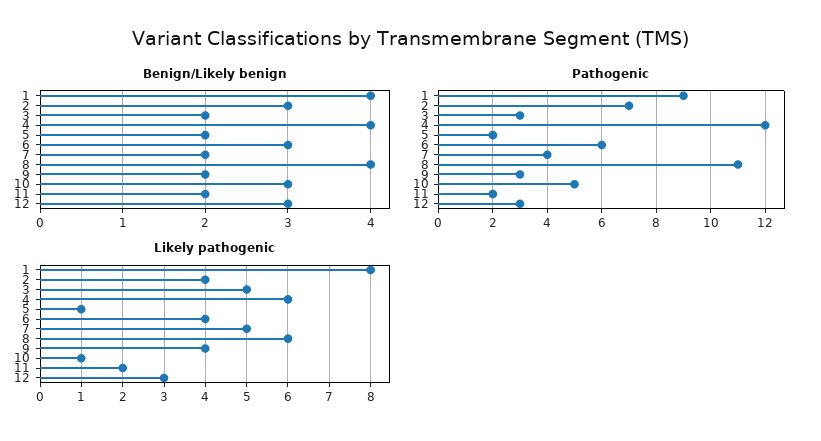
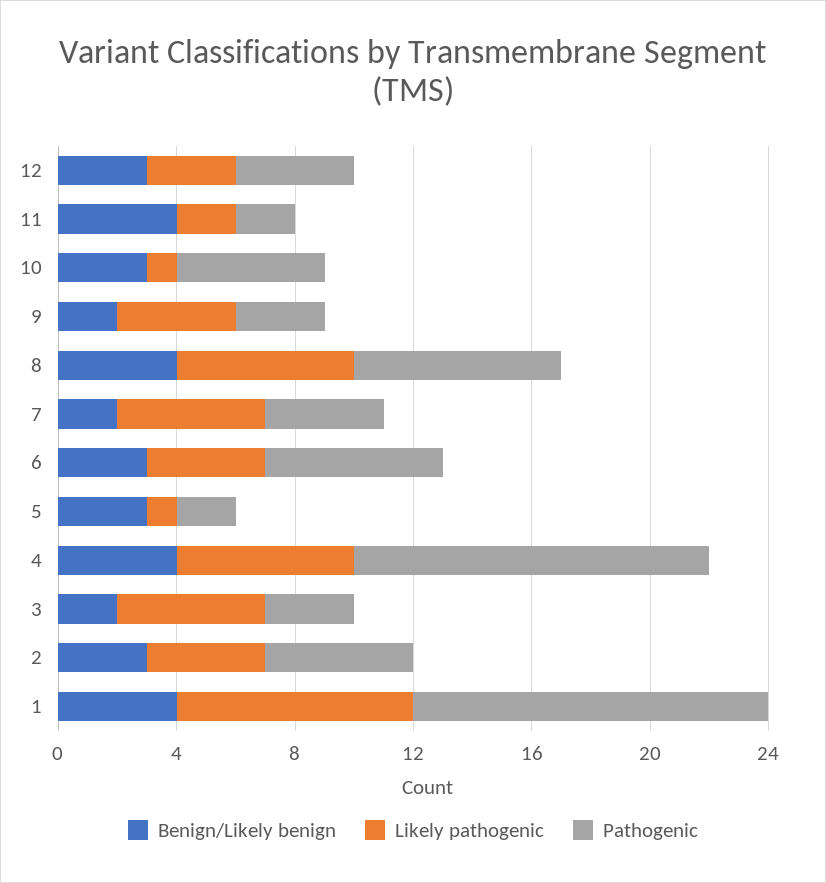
  {
    "Benign/Likely benign": {
      "1": 4,
      "2": 3,
      "3": 2,
      "4": 4,
-     "5": 2,
+     "5": 3,
      "6": 3,
      "7": 2,
      "8": 4,
      "9": 2,
      "10": 3,
-     "11": 2,
+     "11": 4,
      "12": 3
    },
    "Pathogenic": {
-     "1": 9,
+     "1": 12,
-     "2": 7,
+     "2": 5,
      "3": 3,
      "4": 12,
      "5": 2,
      "6": 6,
      "7": 4,
-     "8": 11,
+     "8": 7,
      "9": 3,
      "10": 5,
      "11": 2,
-     "12": 3
+     "12": 4
    },
    "Likely pathogenic": {
      "1": 8,
      "2": 4,
      "3": 5,
      "4": 6,
      "5": 1,
      "6": 4,
      "7": 5,
      "8": 6,
      "9": 4,
      "10": 1,
      "11": 2,
      "12": 3
    }
  }

